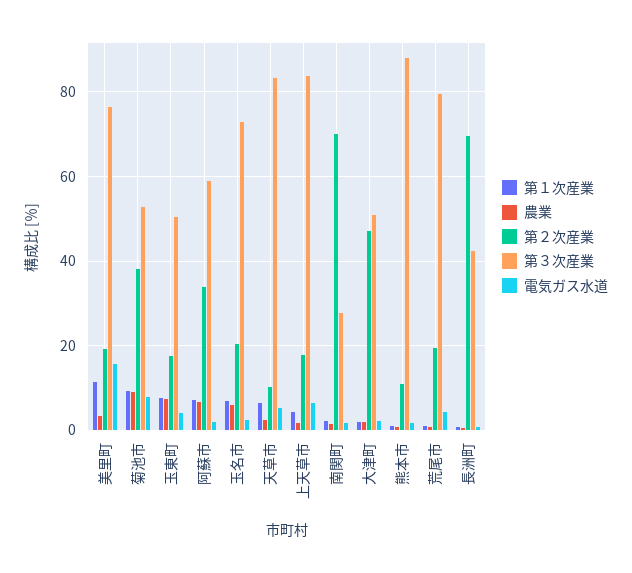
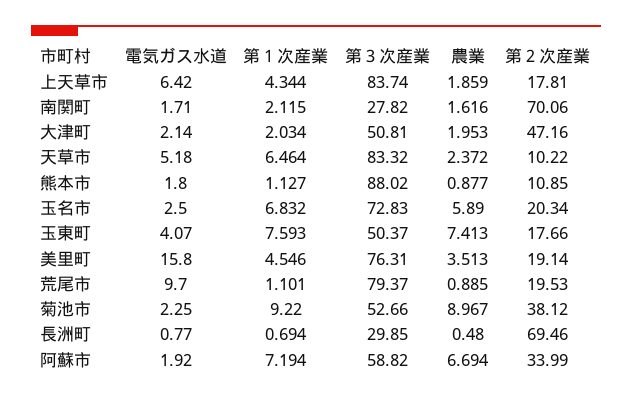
  {
    "第１次産業": {
-     "美里町": 12,
+     "美里町": 4.546,
      "菊池市": 9.22,
      "玉東町": 7.593,
      "阿蘇市": 7.194,
      "玉名市": 6.832,
      "天草市": 6.464,
      "上天草市": 4.344,
      "南関町": 2.115,
      "大津町": 2.034,
      "熊本市": 1.127,
      "荒尾市": 1.101,
      "長洲町": 0.694
    },
    "農業": {
      "美里町": 3.513,
      "菊池市": 8.967,
      "玉東町": 7.413,
      "阿蘇市": 6.694,
      "玉名市": 5.89,
      "天草市": 2.372,
      "上天草市": 1.859,
      "南関町": 1.616,
      "大津町": 1.953,
      "熊本市": 0.877,
      "荒尾市": 0.885,
      "長洲町": 0.48
    },
    "第２次産業": {
      "美里町": 19.14,
      "菊池市": 38.12,
      "玉東町": 17.66,
      "阿蘇市": 33.99,
      "玉名市": 20.34,
      "天草市": 10.22,
      "上天草市": 17.81,
      "南関町": 70.06,
      "大津町": 47.16,
      "熊本市": 10.85,
      "荒尾市": 19.53,
      "長洲町": 69.46
    },
    "第３次産業": {
      "美里町": 76.31,
      "菊池市": 52.66,
      "玉東町": 50.37,
      "阿蘇市": 58.82,
      "玉名市": 72.83,
      "天草市": 83.32,
      "上天草市": 83.74,
      "南関町": 27.82,
      "大津町": 50.81,
      "熊本市": 88.02,
      "荒尾市": 79.37,
-     "長洲町": 42
+     "長洲町": 29.85
    },
    "電気ガス水道": {
      "美里町": 15.8,
-     "菊池市": 8,
+     "菊池市": 2.25,
      "玉東町": 4.07,
      "阿蘇市": 1.92,
      "玉名市": 2.5,
      "天草市": 5.18,
      "上天草市": 6.42,
      "南関町": 1.71,
      "大津町": 2.14,
      "熊本市": 1.8,
-     "荒尾市": 4,
+     "荒尾市": 9.7,
      "長洲町": 0.77
    }
  }

